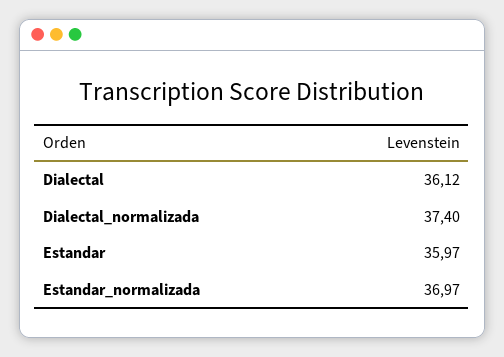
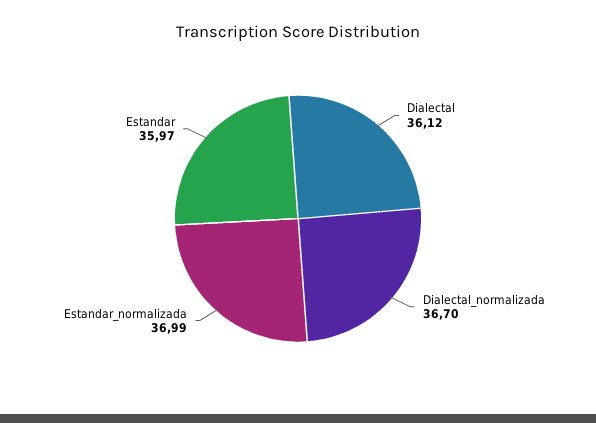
  {
    "Dialectal": 36.12,
-   "Dialectal_normalizada": 37.4,
+   "Dialectal_normalizada": 36.7,
    "Estandar": 35.97,
-   "Estandar_normalizada": 36.97
+   "Estandar_normalizada": 36.99
  }

